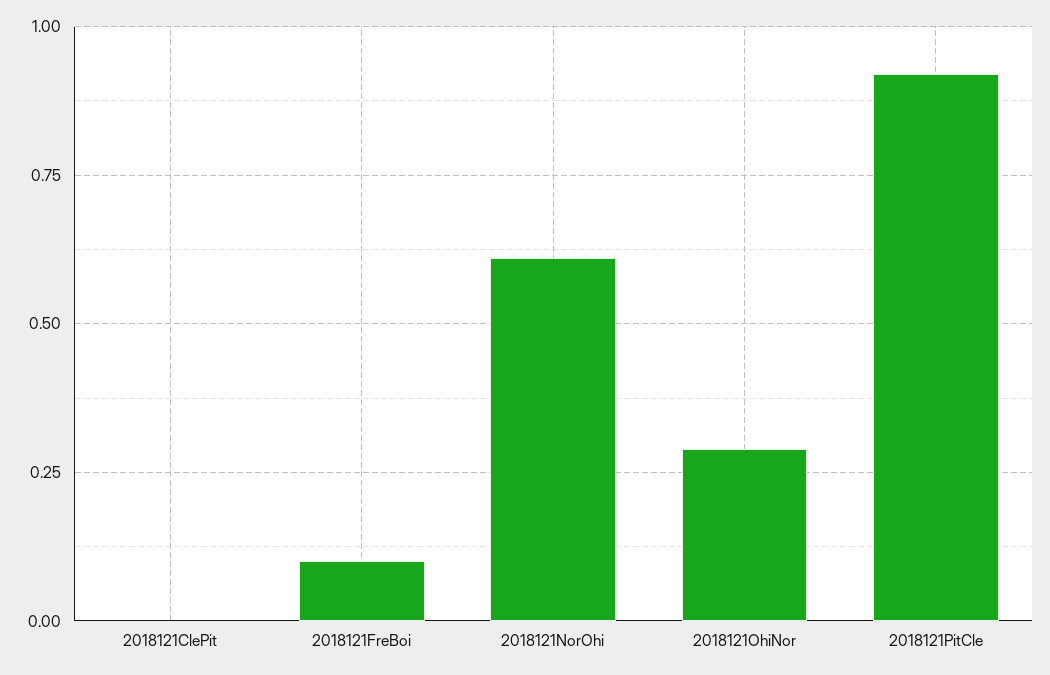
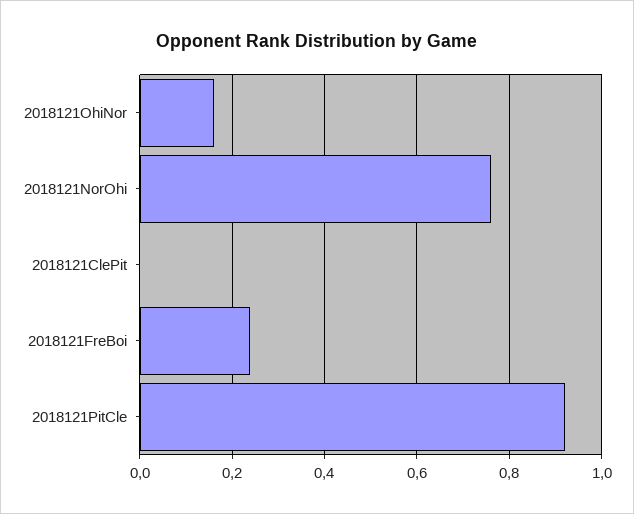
  {
    "2018121ClePit": 0,
-   "2018121FreBoi": 0.1,
+   "2018121FreBoi": 0.25,
-   "2018121NorOhi": 0.6,
+   "2018121NorOhi": 0.75,
-   "2018121OhiNor": 0.3,
+   "2018121OhiNor": 0.15,
    "2018121PitCle": 0.9
  }

